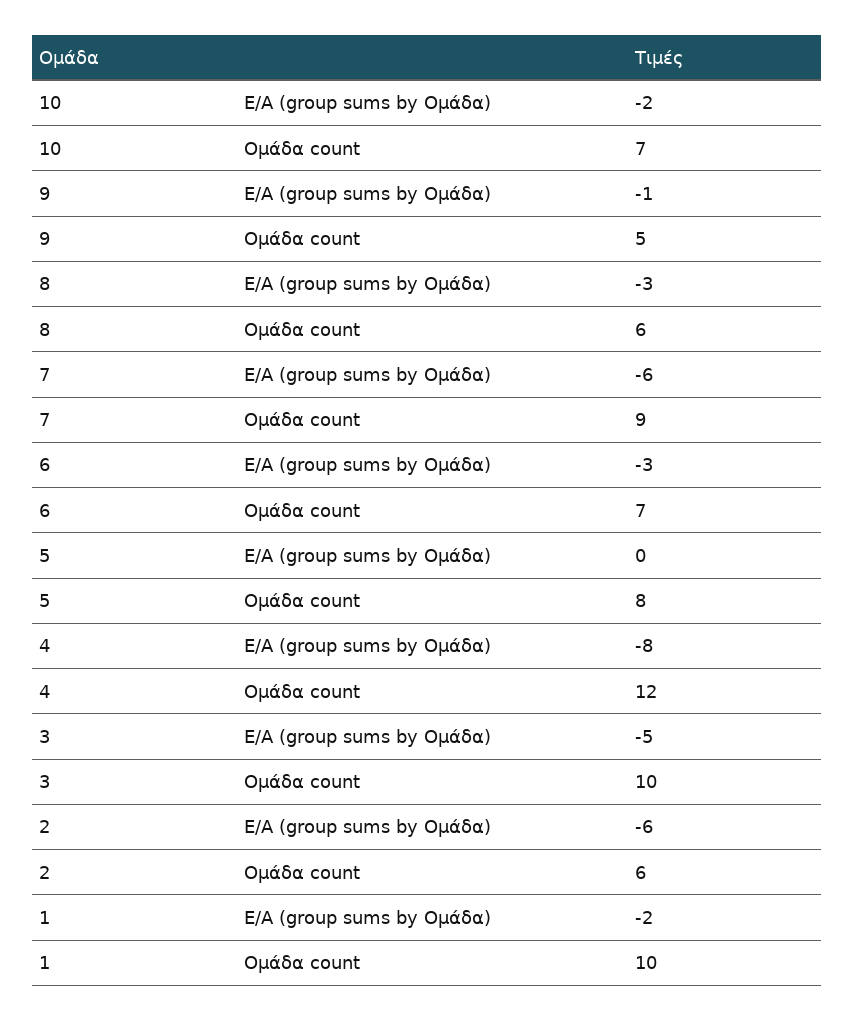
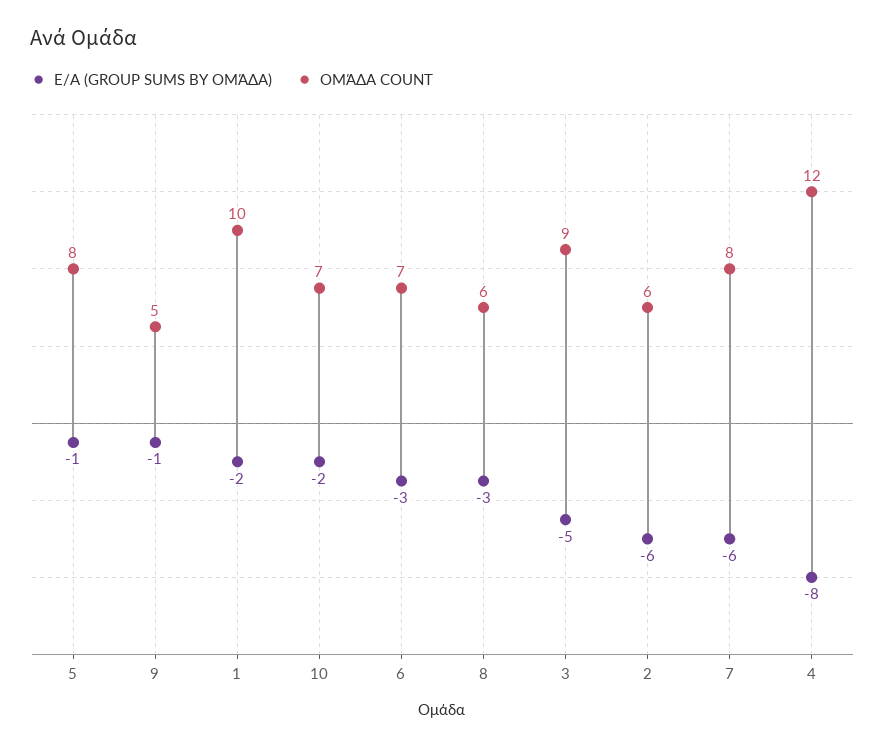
  {
    "Ε/Α (group sums by Ομάδα)": {
      "10": -2,
      "9": -1,
      "8": -3,
      "7": -6,
      "6": -3,
-     "5": 0,
+     "5": -1,
      "4": -8,
      "3": -5,
      "2": -6,
      "1": -2
    },
    "Ομάδα count": {
      "10": 7,
      "9": 5,
      "8": 6,
-     "7": 9,
+     "7": 8,
      "6": 7,
      "5": 8,
      "4": 12,
-     "3": 10,
+     "3": 9,
      "2": 6,
      "1": 10
    }
  }

